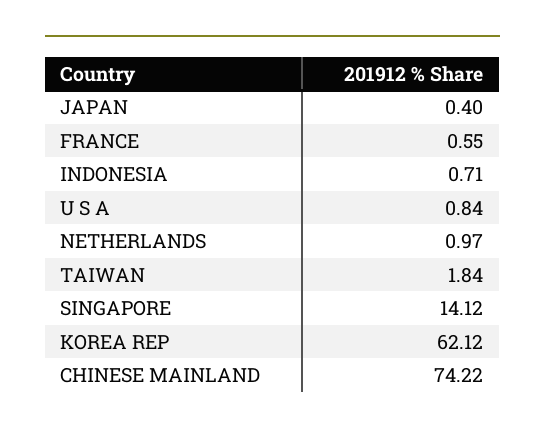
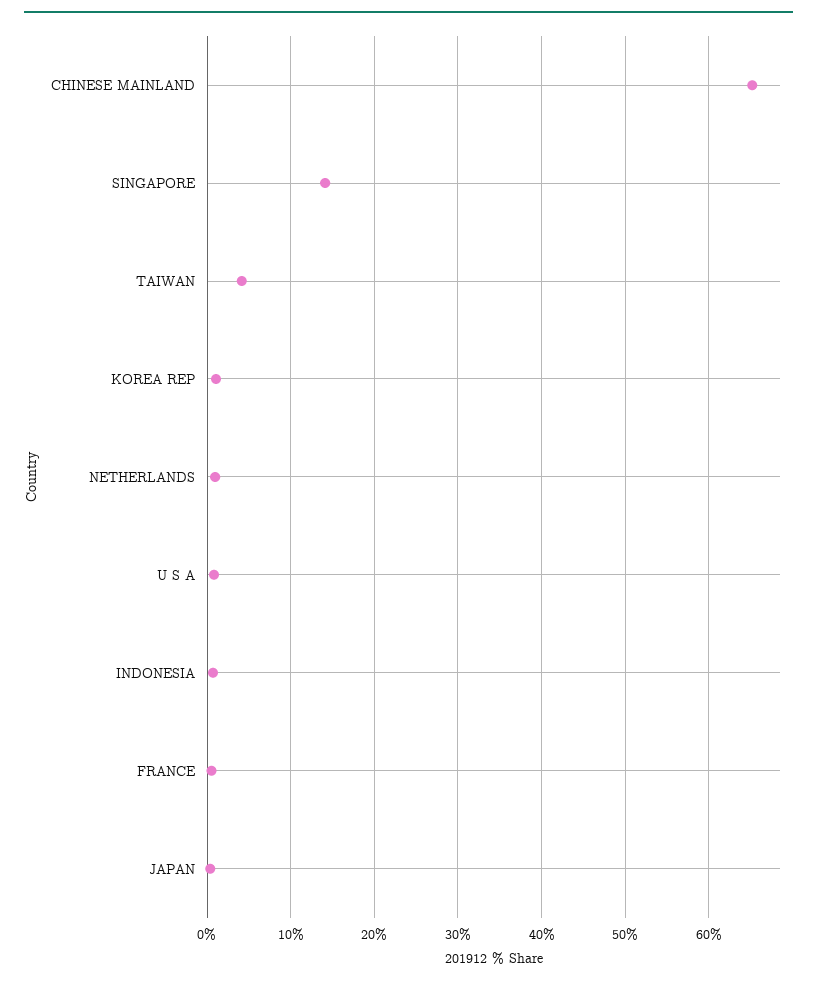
  {
    "JAPAN": 0.4,
    "FRANCE": 0.55,
    "INDONESIA": 0.71,
    "U S A": 0.84,
    "NETHERLANDS": 0.97,
-   "TAIWAN": 1.84,
+   "TAIWAN": 4,
    "SINGAPORE": 14.12,
-   "KOREA REP": 62.12,
+   "KOREA REP": 1,
-   "CHINESE MAINLAND": 74.22
+   "CHINESE MAINLAND": 65
  }

